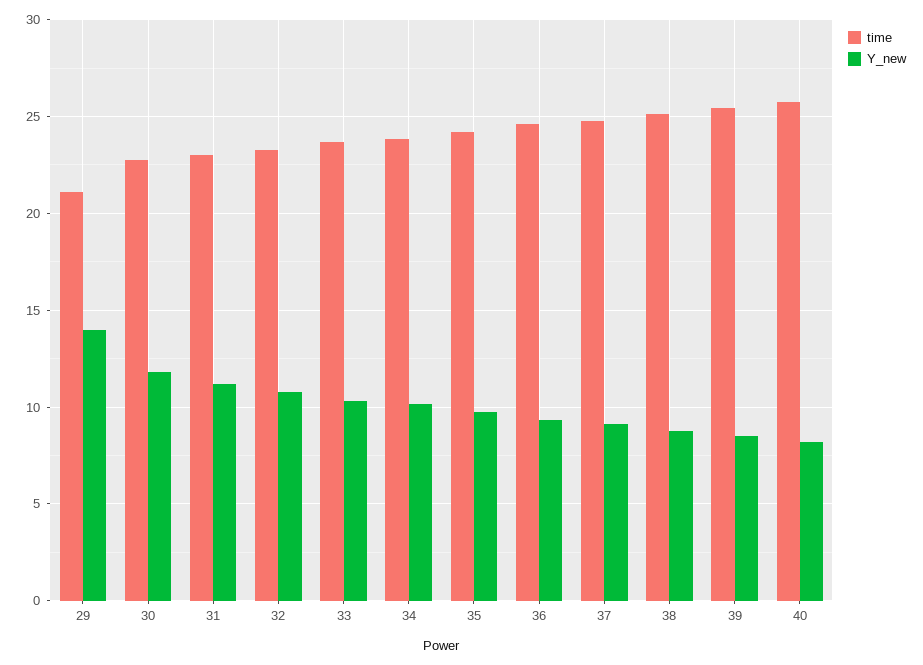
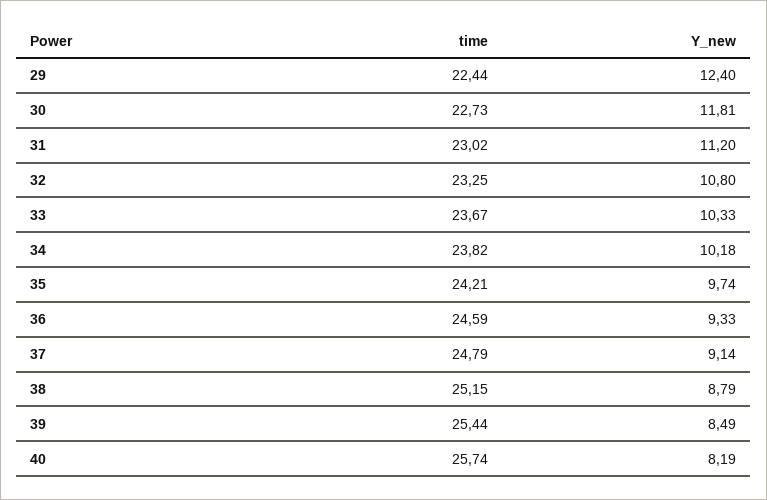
  {
    "time": {
-     "29": 21,
+     "29": 22.44,
      "30": 22.73,
      "31": 23.02,
      "32": 23.25,
      "33": 23.67,
      "34": 23.82,
      "35": 24.21,
      "36": 24.59,
      "37": 24.79,
      "38": 25.15,
      "39": 25.44,
      "40": 25.74
    },
    "Y_new": {
-     "29": 14,
+     "29": 12.4,
      "30": 11.81,
      "31": 11.2,
      "32": 10.8,
      "33": 10.33,
      "34": 10.18,
      "35": 9.74,
      "36": 9.33,
      "37": 9.14,
      "38": 8.79,
      "39": 8.49,
      "40": 8.19
    }
  }

